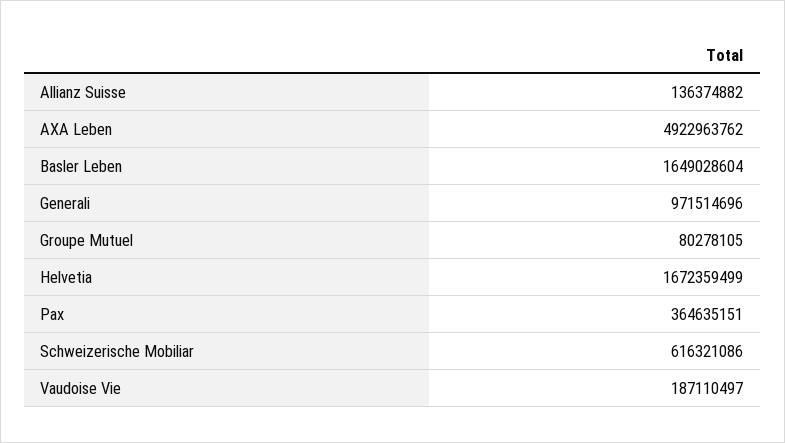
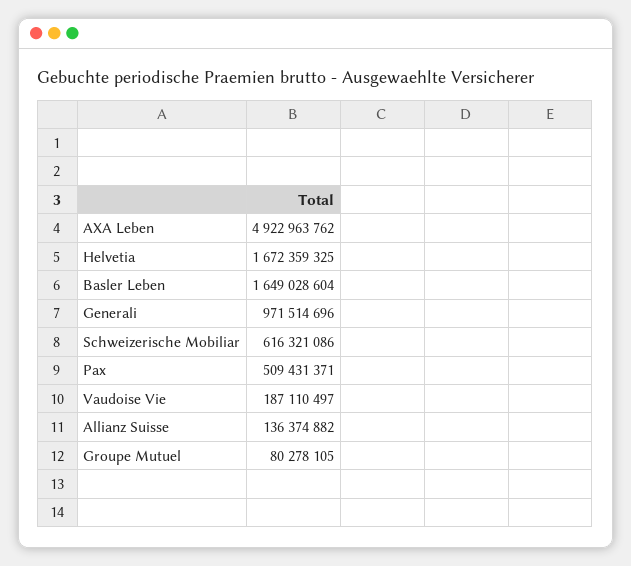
  {
    "Allianz Suisse": 136374882,
    "AXA Leben": 4922963762,
    "Basler Leben": 1649028604,
    "Generali": 971514696,
    "Groupe Mutuel": 80278105,
-   "Helvetia": 1672359499,
+   "Helvetia": 1672359325,
-   "Pax": 364635151,
+   "Pax": 509431371,
    "Schweizerische Mobiliar": 616321086,
    "Vaudoise Vie": 187110497
  }

